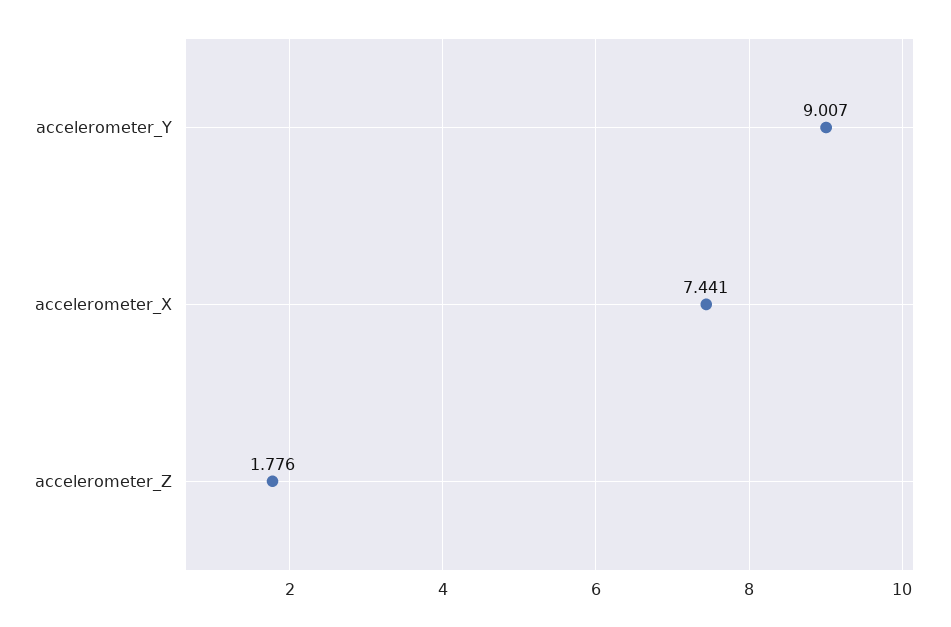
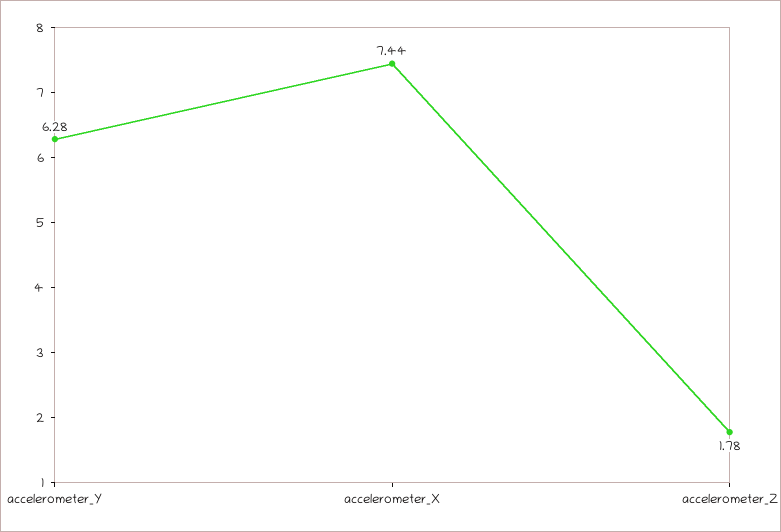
  {
-   "accelerometer_Y": 9.007,
+   "accelerometer_Y": 6.28,
    "accelerometer_X": 7.441,
    "accelerometer_Z": 1.776
  }

